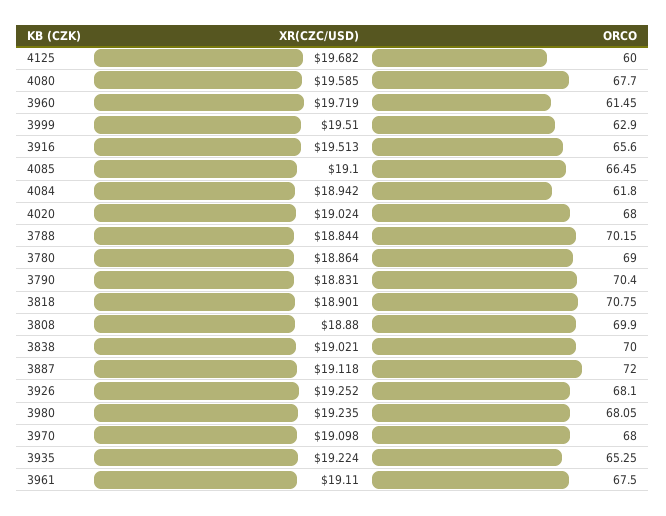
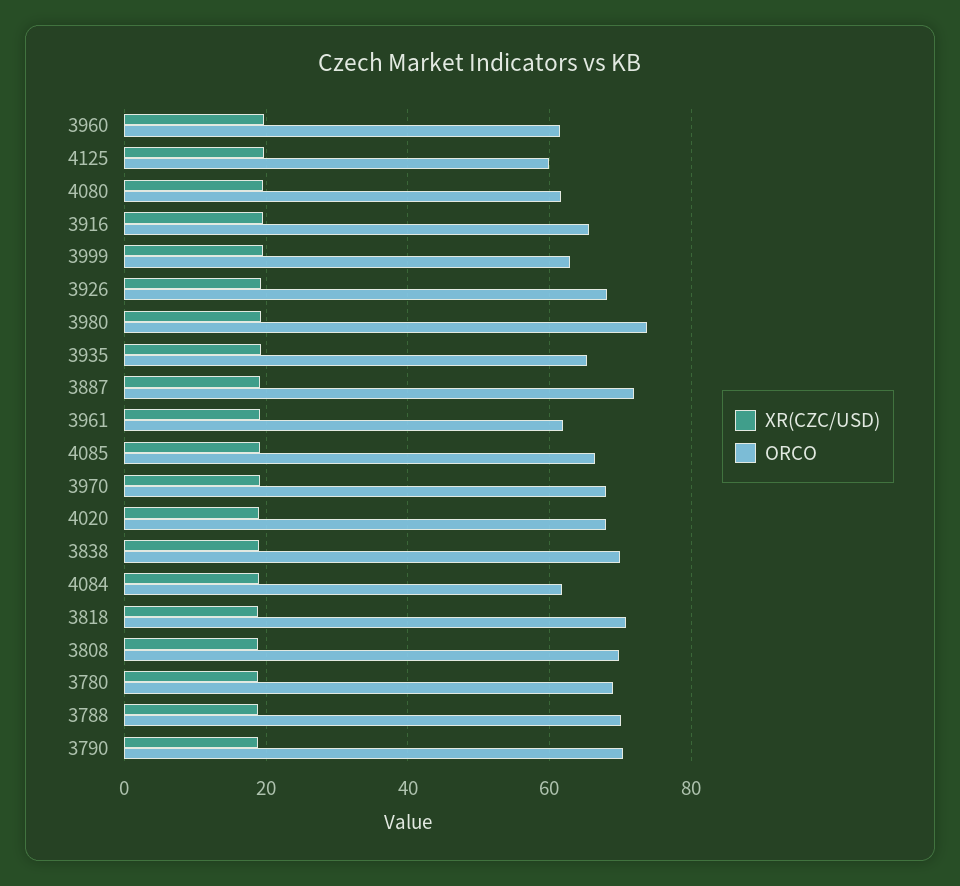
  {
    "XR(CZC/USD)": {
      "4125": 19.682,
      "4080": 19.585,
      "3960": 19.719,
      "3999": 19.51,
      "3916": 19.513,
      "4085": 19.1,
      "4084": 18.942,
      "4020": 19.024,
      "3788": 18.844,
      "3780": 18.864,
      "3790": 18.831,
      "3818": 18.901,
      "3808": 18.88,
      "3838": 19.021,
      "3887": 19.118,
      "3926": 19.252,
      "3980": 19.235,
      "3970": 19.098,
      "3935": 19.224,
      "3961": 19.11
    },
    "ORCO": {
      "4125": 60,
-     "4080": 67.7,
+     "4080": 62,
      "3960": 61.45,
      "3999": 62.9,
      "3916": 65.6,
      "4085": 66.45,
      "4084": 61.8,
      "4020": 68,
      "3788": 70.15,
      "3780": 69,
      "3790": 70.4,
      "3818": 70.75,
      "3808": 69.9,
      "3838": 70,
      "3887": 72,
      "3926": 68.1,
-     "3980": 68.05,
+     "3980": 74,
      "3970": 68,
      "3935": 65.25,
-     "3961": 67.5
+     "3961": 62
    }
  }

